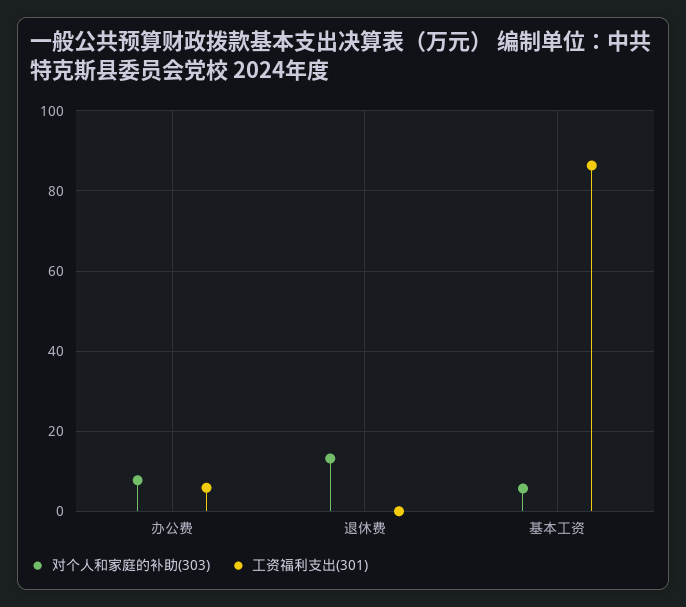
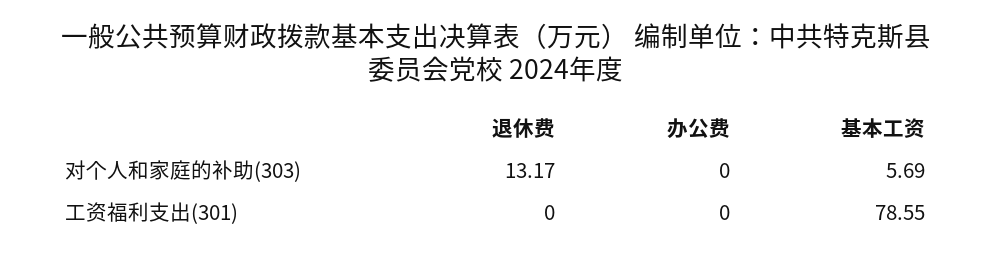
  {
    "对个人和家庭的补助(303)": {
-     "办公费": 8,
+     "办公费": 0,
      "退休费": 13.17,
      "基本工资": 5.69
    },
    "工资福利支出(301)": {
-     "办公费": 6,
+     "办公费": 0,
      "退休费": 0,
-     "基本工资": 86
+     "基本工资": 78.55
    }
  }

